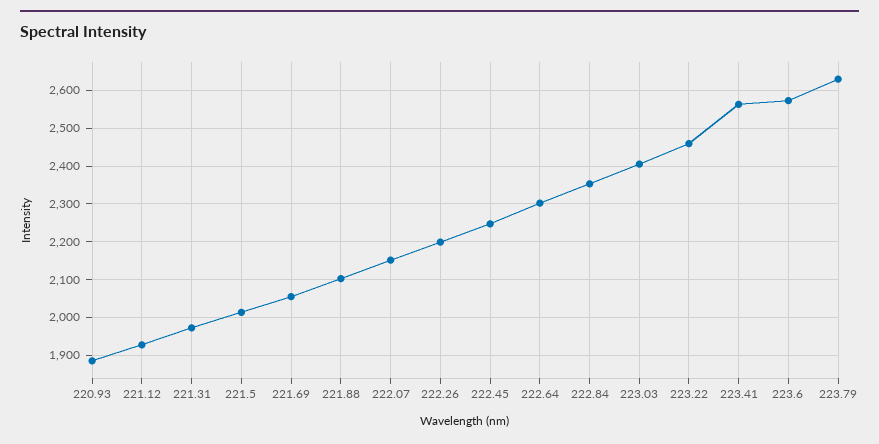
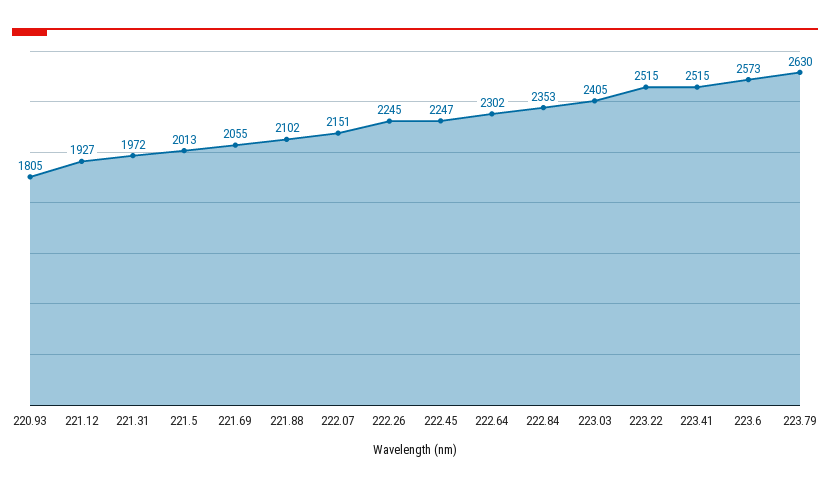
  {
-   "220.93": 1880,
+   "220.93": 1805,
    "221.12": 1927,
    "221.31": 1972,
    "221.5": 2013,
    "221.69": 2055,
    "221.88": 2102,
    "222.07": 2151,
-   "222.26": 2200,
+   "222.26": 2245,
    "222.45": 2247,
    "222.64": 2302,
    "222.84": 2353,
    "223.03": 2405,
-   "223.22": 2460,
+   "223.22": 2515,
-   "223.41": 2560,
+   "223.41": 2515,
    "223.6": 2573,
    "223.79": 2630
  }

